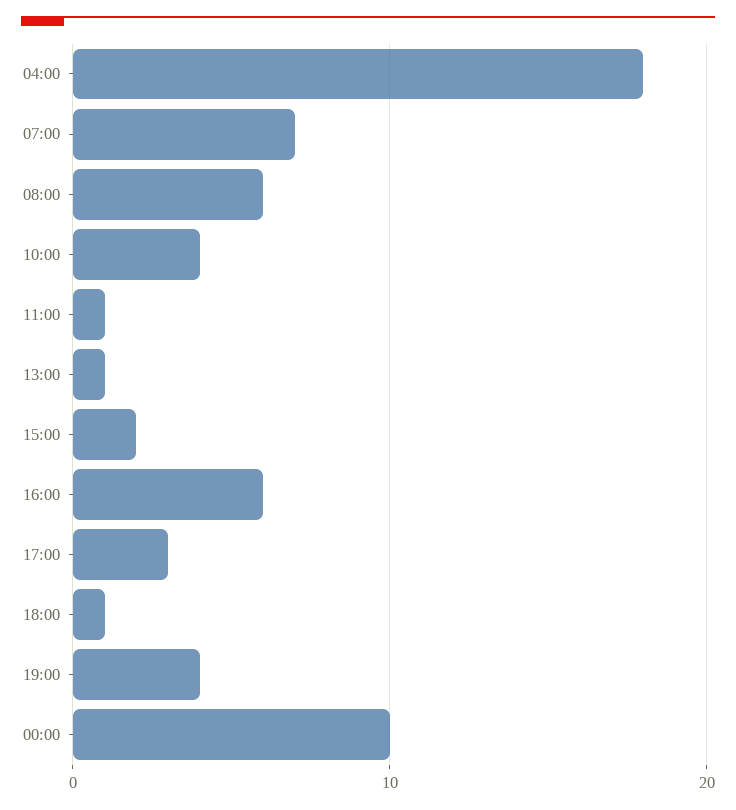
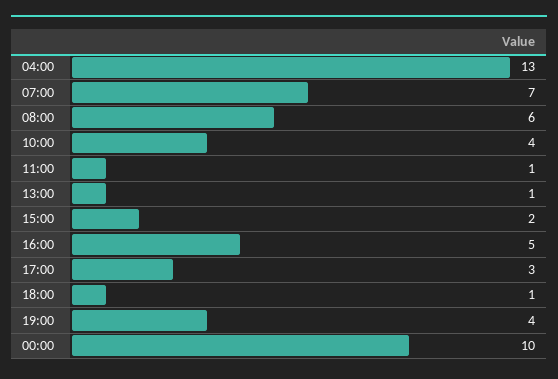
  {
-   "04:00": 18,
+   "04:00": 13,
    "07:00": 7,
    "08:00": 6,
    "10:00": 4,
    "11:00": 1,
    "13:00": 1,
    "15:00": 2,
-   "16:00": 6,
+   "16:00": 5,
    "17:00": 3,
    "18:00": 1,
    "19:00": 4,
    "00:00": 10
  }

